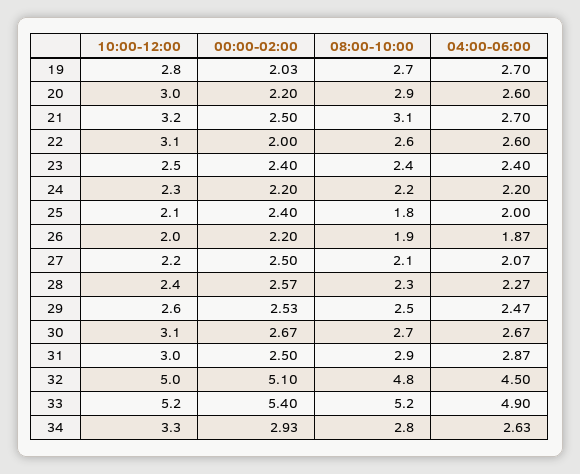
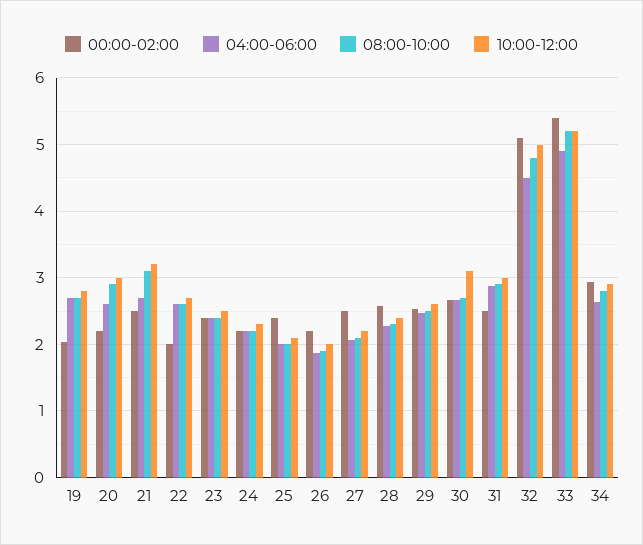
  {
    "10:00-12:00": {
      "19": 2.8,
      "20": 3,
      "21": 3.2,
-     "22": 3.1,
+     "22": 2.7,
      "23": 2.5,
      "24": 2.3,
      "25": 2.1,
      "26": 2,
      "27": 2.2,
      "28": 2.4,
      "29": 2.6,
      "30": 3.1,
      "31": 3,
      "32": 5,
      "33": 5.2,
-     "34": 3.3
+     "34": 2.9
    },
    "00:00-02:00": {
      "19": 2.03,
      "20": 2.2,
      "21": 2.5,
      "22": 2,
      "23": 2.4,
      "24": 2.2,
      "25": 2.4,
      "26": 2.2,
      "27": 2.5,
      "28": 2.57,
      "29": 2.53,
      "30": 2.67,
      "31": 2.5,
      "32": 5.1,
      "33": 5.4,
      "34": 2.93
    },
    "08:00-10:00": {
      "19": 2.7,
      "20": 2.9,
      "21": 3.1,
      "22": 2.6,
      "23": 2.4,
      "24": 2.2,
-     "25": 1.8,
+     "25": 2,
      "26": 1.9,
      "27": 2.1,
      "28": 2.3,
      "29": 2.5,
      "30": 2.7,
      "31": 2.9,
      "32": 4.8,
      "33": 5.2,
      "34": 2.8
    },
    "04:00-06:00": {
      "19": 2.7,
      "20": 2.6,
      "21": 2.7,
      "22": 2.6,
      "23": 2.4,
      "24": 2.2,
      "25": 2,
      "26": 1.87,
      "27": 2.07,
      "28": 2.27,
      "29": 2.47,
      "30": 2.67,
      "31": 2.87,
      "32": 4.5,
      "33": 4.9,
      "34": 2.63
    }
  }

